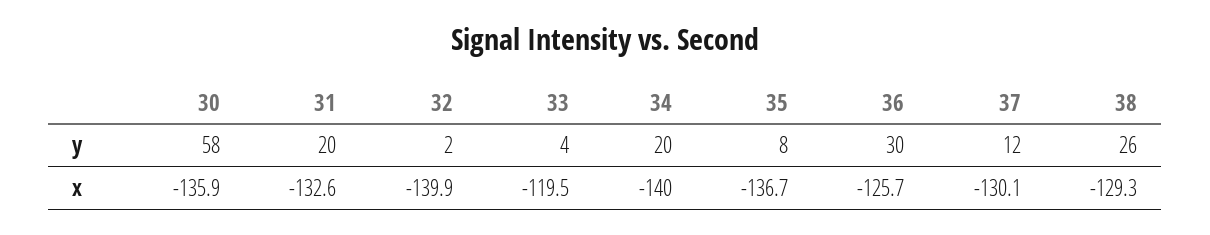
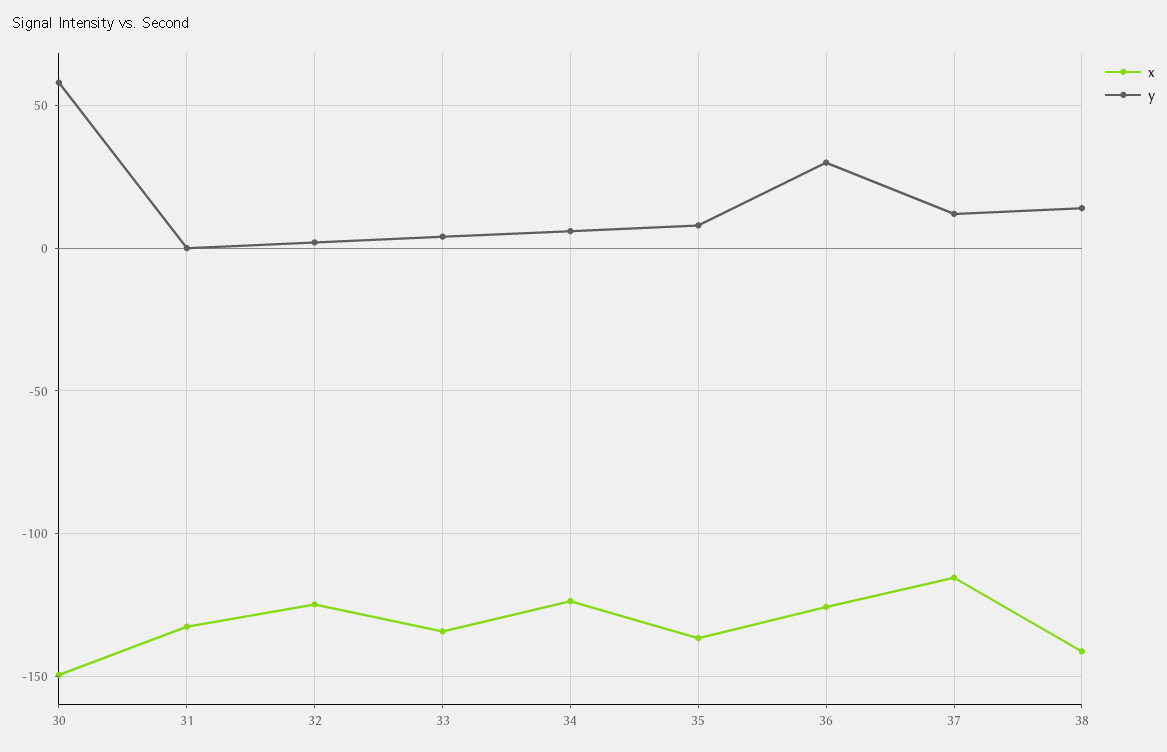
  {
    "y": {
      "30": 58,
-     "31": 20,
+     "31": 0,
      "32": 2,
      "33": 4,
-     "34": 20,
+     "34": 5,
      "35": 8,
      "36": 30,
      "37": 12,
-     "38": 26
+     "38": 15
    },
    "x": {
-     "30": -135.9,
+     "30": -150,
      "31": -132.6,
-     "32": -139.9,
+     "32": -125,
-     "33": -119.5,
+     "33": -135,
-     "34": -140,
+     "34": -125,
      "35": -136.7,
      "36": -125.7,
-     "37": -130.1,
+     "37": -115,
-     "38": -129.3
+     "38": -140
    }
  }

